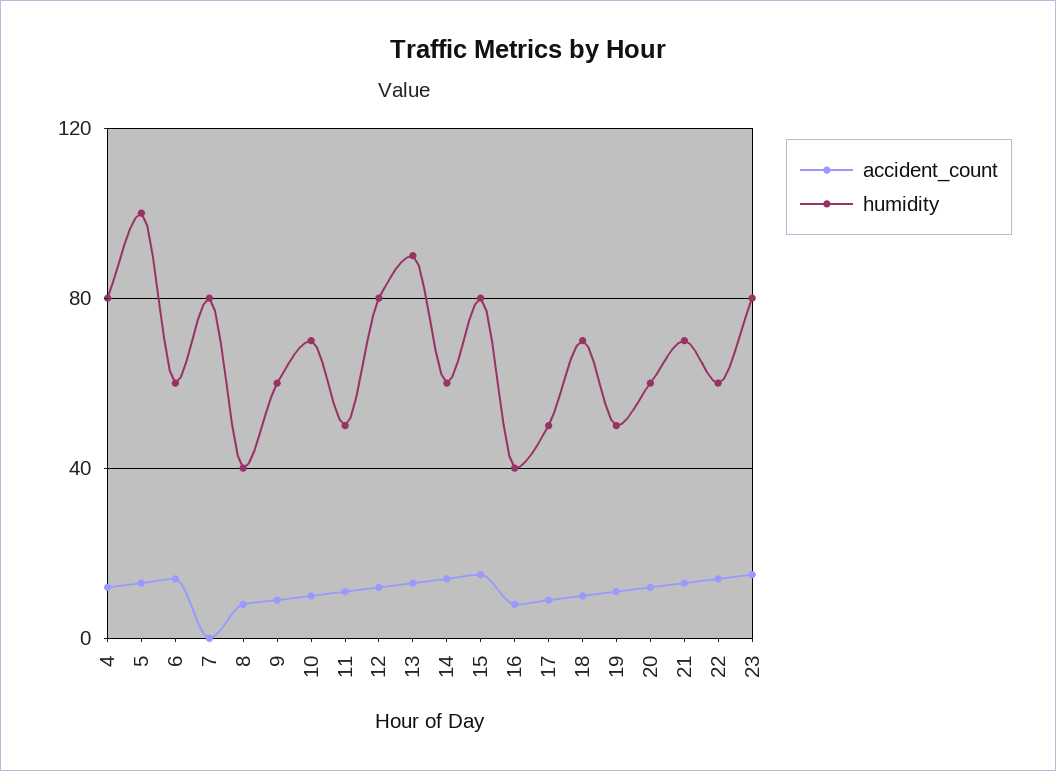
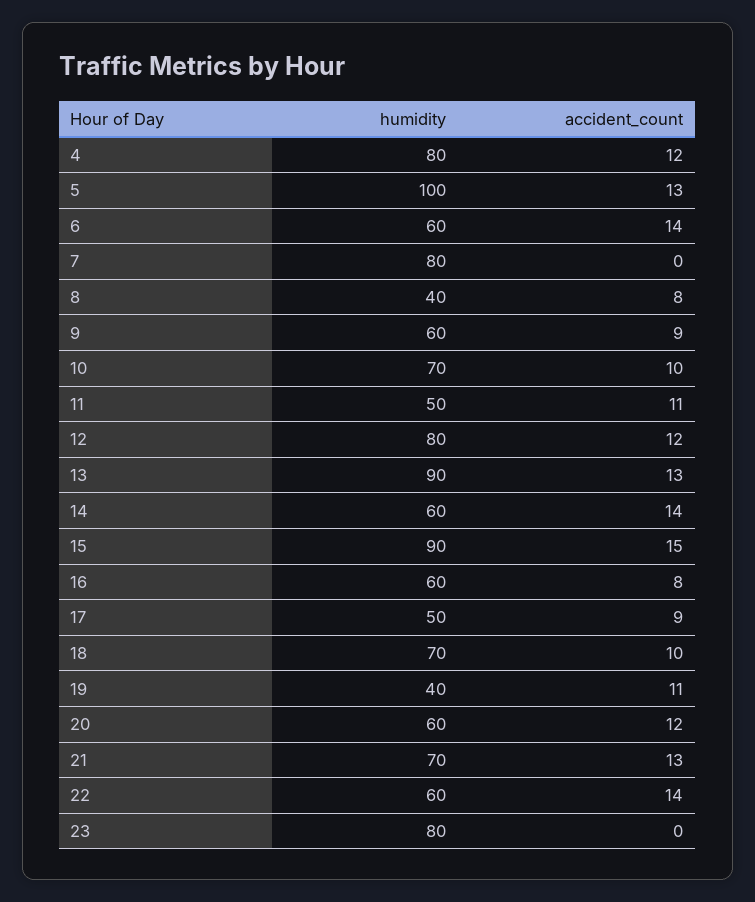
  {
    "accident_count": {
      "4": 12,
      "5": 13,
      "6": 14,
      "7": 0,
      "8": 8,
      "9": 9,
      "10": 10,
      "11": 11,
      "12": 12,
      "13": 13,
      "14": 14,
      "15": 15,
      "16": 8,
      "17": 9,
      "18": 10,
      "19": 11,
      "20": 12,
      "21": 13,
      "22": 14,
-     "23": 15
+     "23": 0
    },
    "humidity": {
      "4": 80,
      "5": 100,
      "6": 60,
      "7": 80,
      "8": 40,
      "9": 60,
      "10": 70,
      "11": 50,
      "12": 80,
      "13": 90,
      "14": 60,
-     "15": 80,
+     "15": 90,
-     "16": 40,
+     "16": 60,
      "17": 50,
      "18": 70,
-     "19": 50,
+     "19": 40,
      "20": 60,
      "21": 70,
      "22": 60,
      "23": 80
    }
  }

